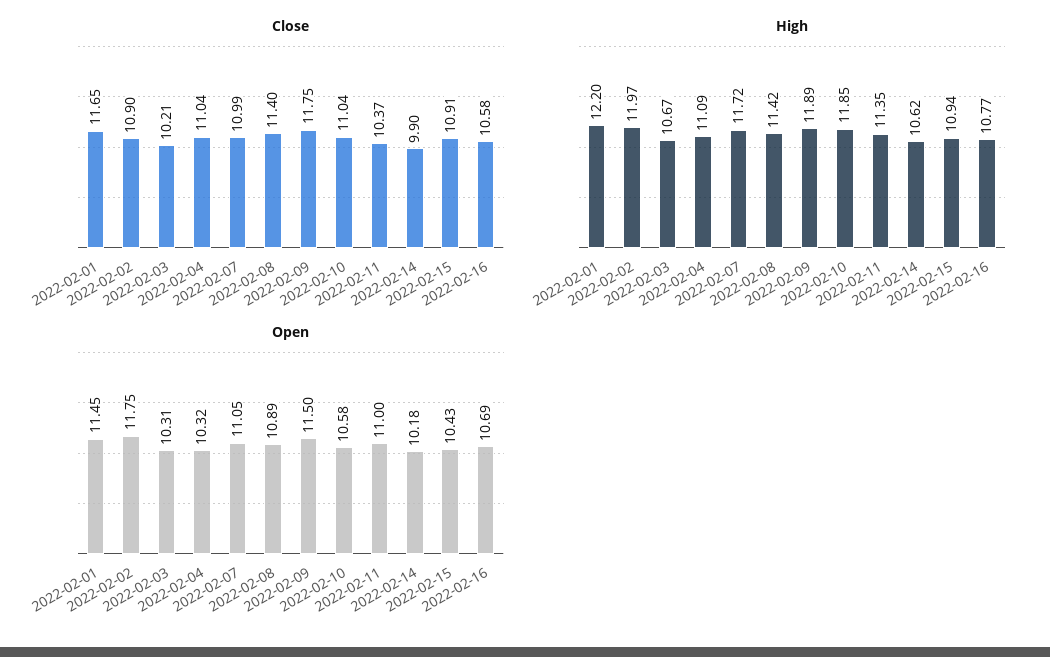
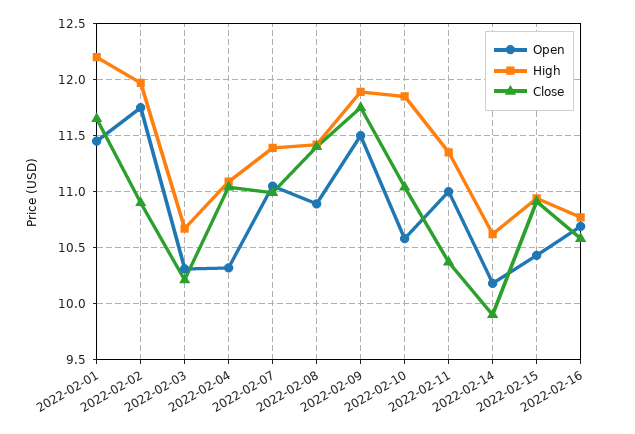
  {
    "Close": {
      "2022-02-01": 11.65,
      "2022-02-02": 10.9,
      "2022-02-03": 10.21,
      "2022-02-04": 11.04,
      "2022-02-07": 10.99,
      "2022-02-08": 11.4,
      "2022-02-09": 11.75,
      "2022-02-10": 11.04,
      "2022-02-11": 10.37,
      "2022-02-14": 9.9,
      "2022-02-15": 10.91,
      "2022-02-16": 10.58
    },
    "High": {
      "2022-02-01": 12.2,
      "2022-02-02": 11.97,
      "2022-02-03": 10.67,
      "2022-02-04": 11.09,
-     "2022-02-07": 11.72,
+     "2022-02-07": 11.4,
      "2022-02-08": 11.42,
      "2022-02-09": 11.89,
      "2022-02-10": 11.85,
      "2022-02-11": 11.35,
      "2022-02-14": 10.62,
      "2022-02-15": 10.94,
      "2022-02-16": 10.77
    },
    "Open": {
      "2022-02-01": 11.45,
      "2022-02-02": 11.75,
      "2022-02-03": 10.31,
      "2022-02-04": 10.32,
      "2022-02-07": 11.05,
      "2022-02-08": 10.89,
      "2022-02-09": 11.5,
      "2022-02-10": 10.58,
      "2022-02-11": 11,
      "2022-02-14": 10.18,
      "2022-02-15": 10.43,
      "2022-02-16": 10.69
    }
  }

